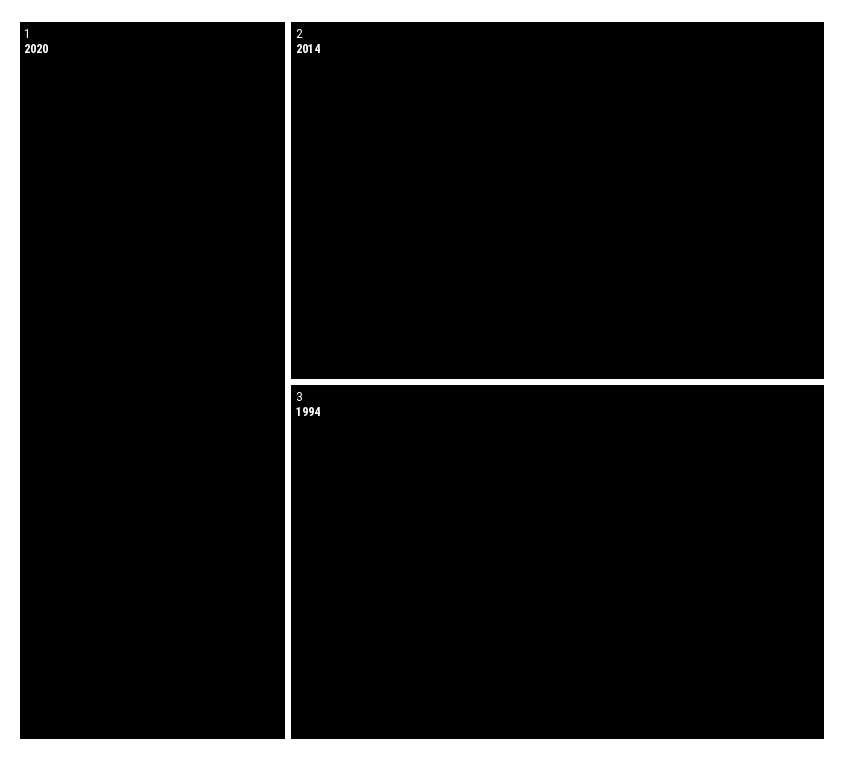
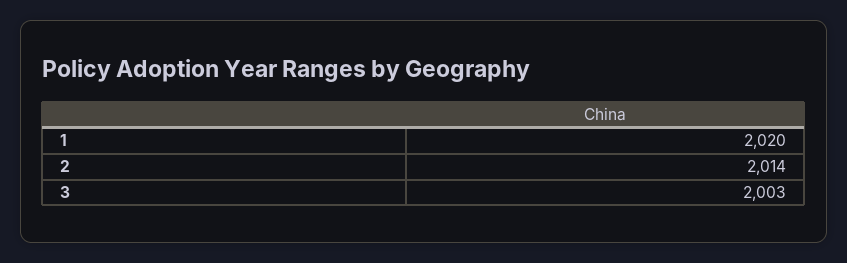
  {
    "1": 2020,
    "2": 2014,
-   "3": 1994
+   "3": 2003
  }

